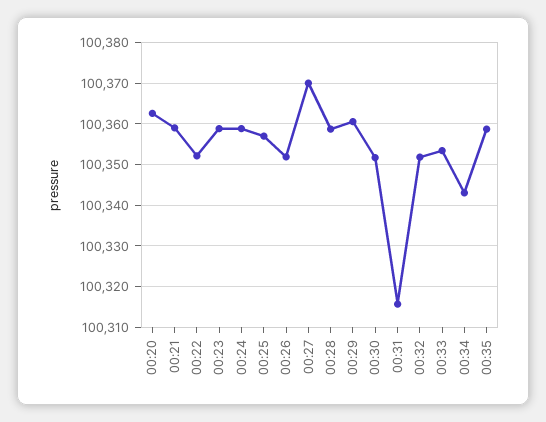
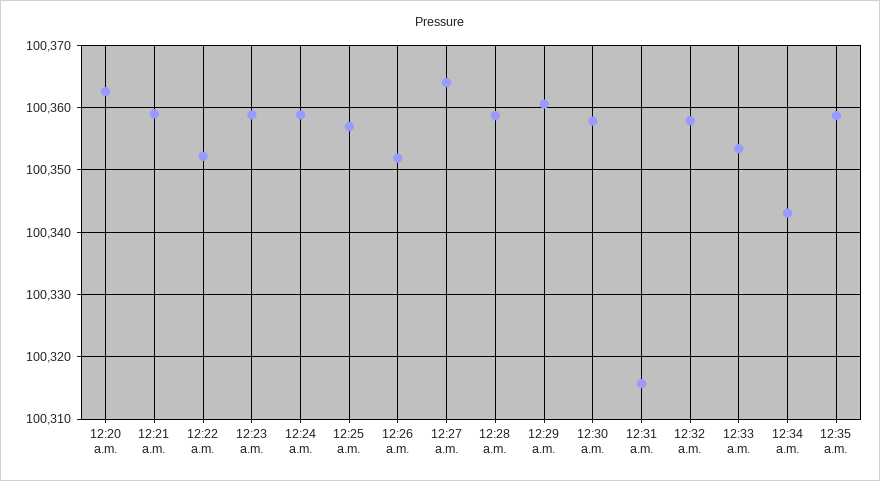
  {
    "00:20": 100363,
    "00:21": 100359,
    "00:22": 100352,
    "00:23": 100359,
    "00:24": 100359,
    "00:25": 100357,
    "00:26": 100352,
-   "00:27": 100370,
+   "00:27": 100364,
    "00:28": 100359,
    "00:29": 100361,
-   "00:30": 100352,
+   "00:30": 100358,
    "00:31": 100316,
-   "00:32": 100352,
+   "00:32": 100358,
    "00:33": 100353,
    "00:34": 100343,
    "00:35": 100359
  }

